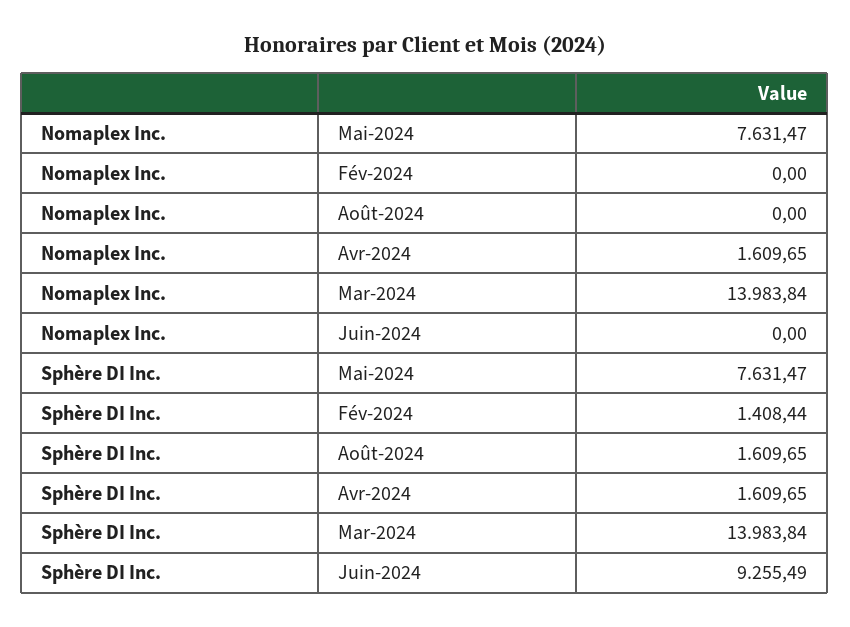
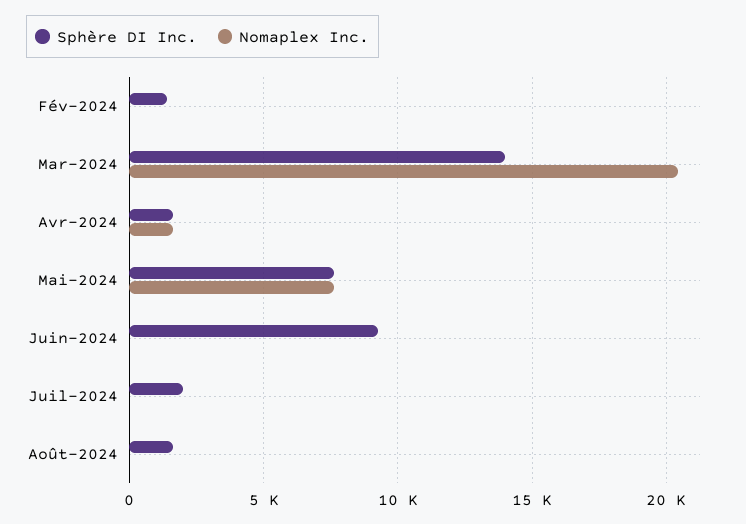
  {
    "Nomaplex Inc.": {
      "Mai-2024": 7631.47,
      "Fév-2024": 0,
      "Août-2024": 0,
      "Avr-2024": 1609.65,
-     "Mar-2024": 13983.84,
+     "Mar-2024": 20500,
-     "Juin-2024": 0
+     "Juin-2024": 0,
+     "Juil-2024": 0
    },
    "Sphère DI Inc.": {
      "Mai-2024": 7631.47,
      "Fév-2024": 1408.44,
      "Août-2024": 1609.65,
      "Avr-2024": 1609.65,
      "Mar-2024": 13983.84,
-     "Juin-2024": 9255.49
+     "Juin-2024": 9255.49,
+     "Juil-2024": 2000
    }
  }

